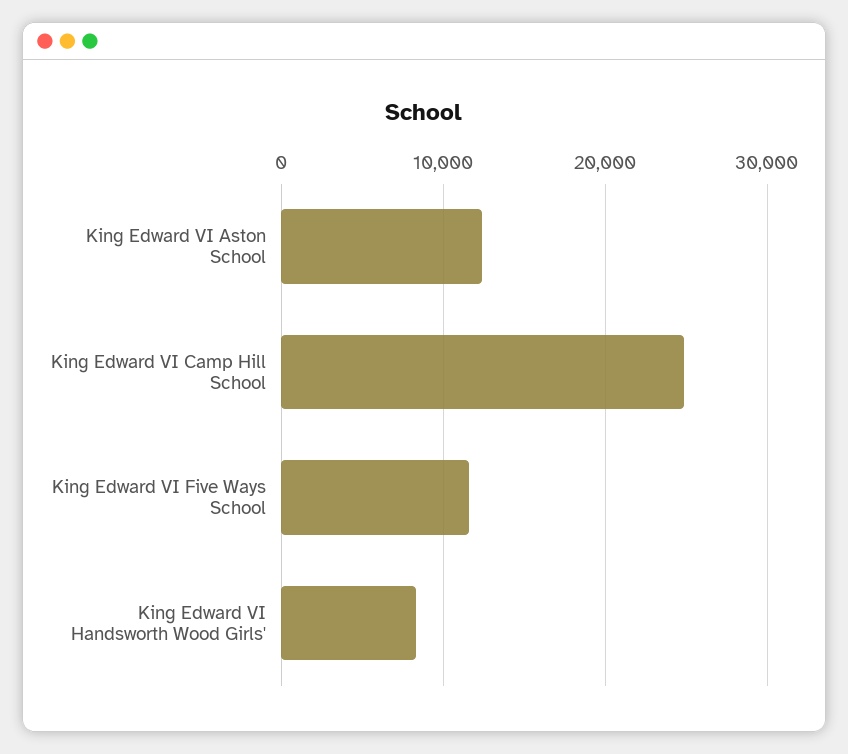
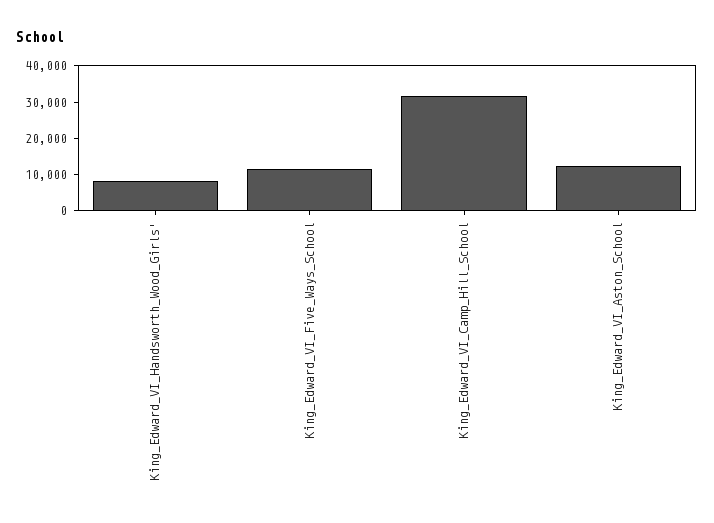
  {
    "King Edward VI Aston School": 12000,
-   "King Edward VI Camp Hill School": 25000,
+   "King Edward VI Camp Hill School": 32500,
    "King Edward VI Five Ways School": 12000,
    "King Edward VI Handsworth Wood Girls'": 8000
  }

